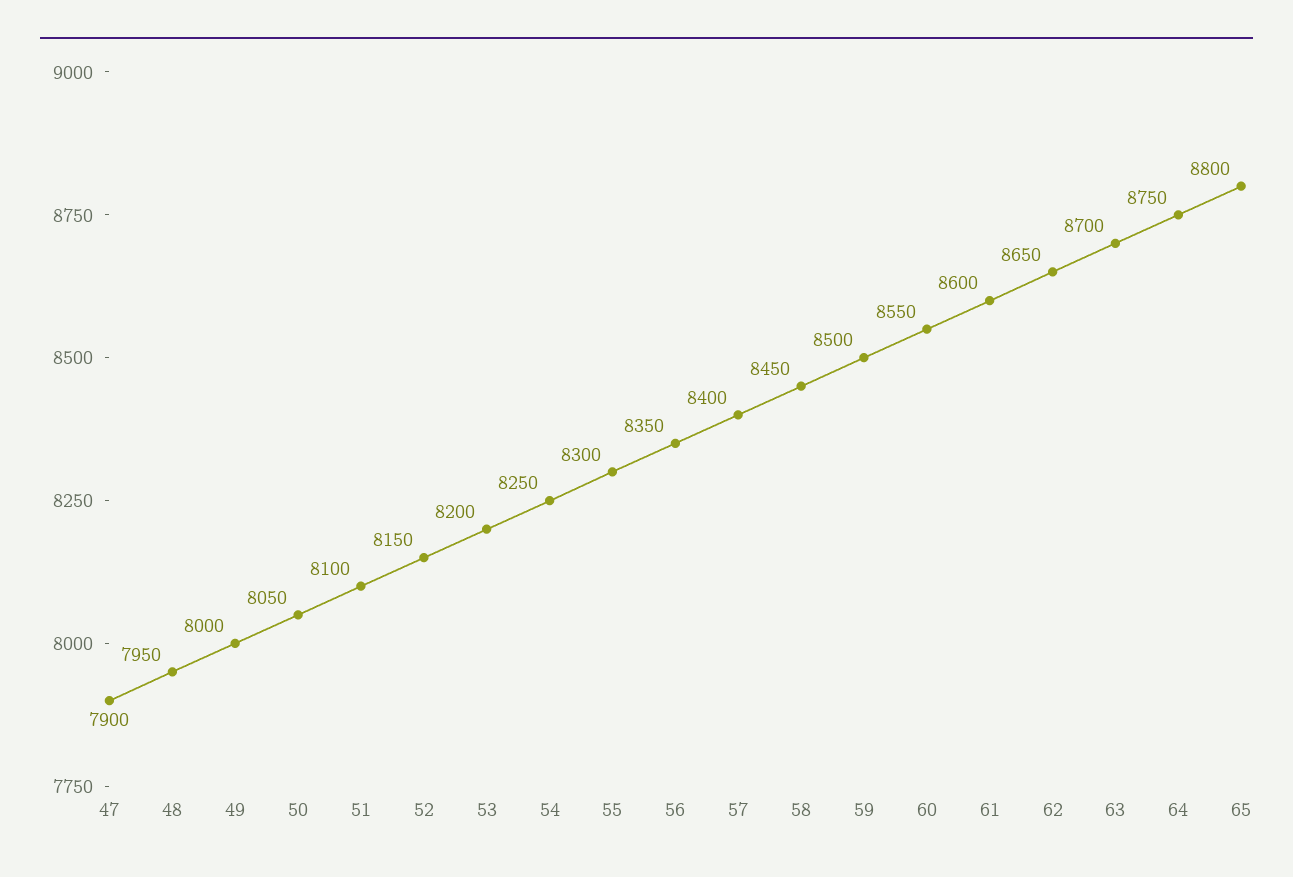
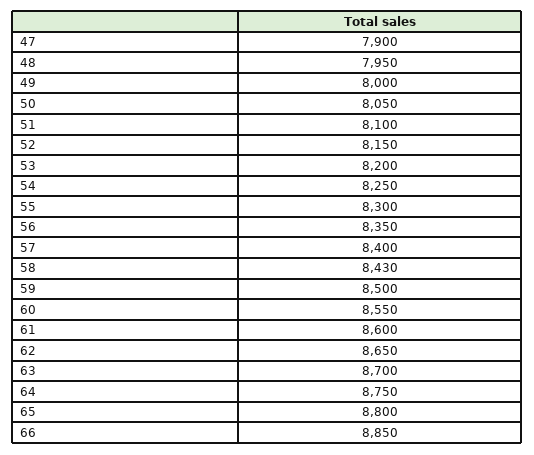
  {
    "47": 7900,
    "48": 7950,
    "49": 8000,
    "50": 8050,
    "51": 8100,
    "52": 8150,
    "53": 8200,
    "54": 8250,
    "55": 8300,
    "56": 8350,
    "57": 8400,
-   "58": 8450,
+   "58": 8430,
    "59": 8500,
    "60": 8550,
    "61": 8600,
    "62": 8650,
    "63": 8700,
    "64": 8750,
-   "65": 8800
+   "65": 8800,
+   "66": 8850
  }

